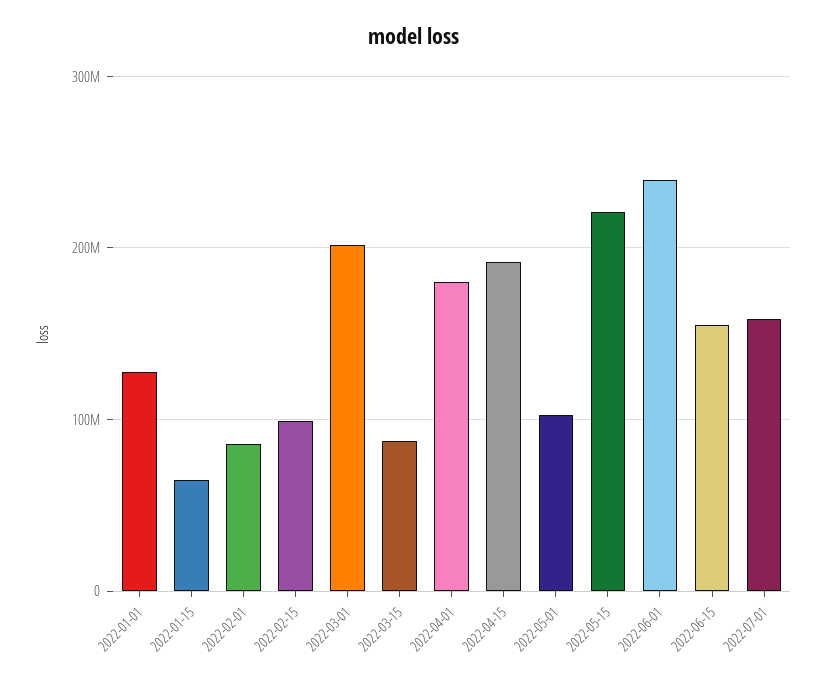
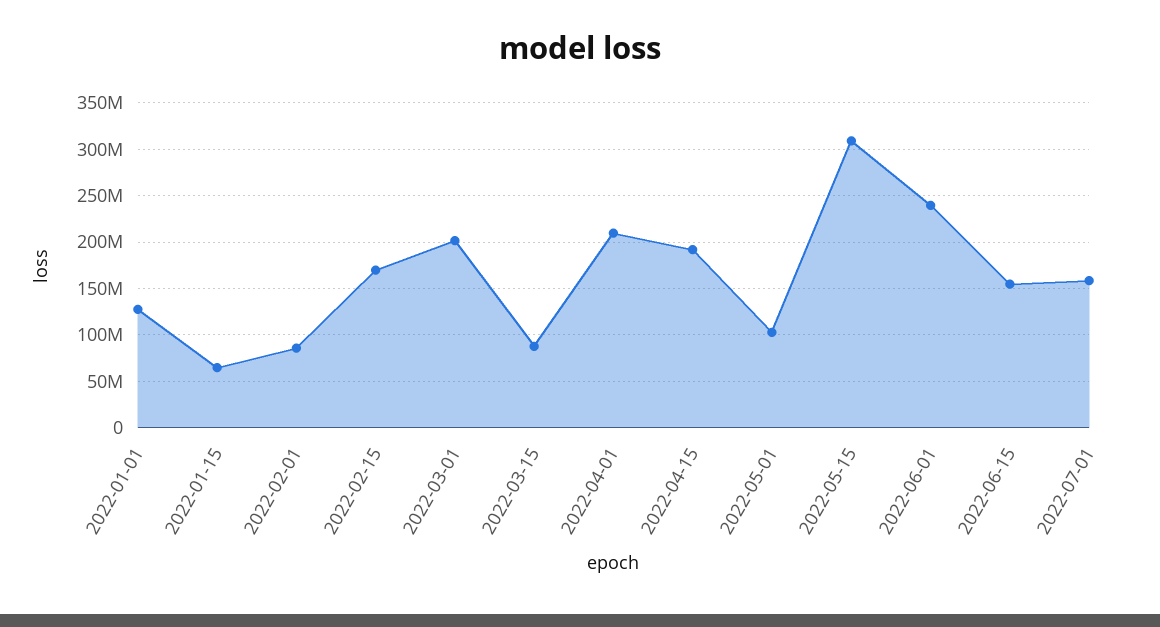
  {
    "2022-01-01": 130000000,
    "2022-01-15": 60000000,
    "2022-02-01": 90000000,
-   "2022-02-15": 100000000,
+   "2022-02-15": 170000000,
    "2022-03-01": 200000000,
    "2022-03-15": 90000000,
-   "2022-04-01": 180000000,
+   "2022-04-01": 210000000,
    "2022-04-15": 190000000,
    "2022-05-01": 100000000,
-   "2022-05-15": 220000000,
+   "2022-05-15": 310000000,
    "2022-06-01": 240000000,
    "2022-06-15": 150000000,
    "2022-07-01": 160000000
  }

